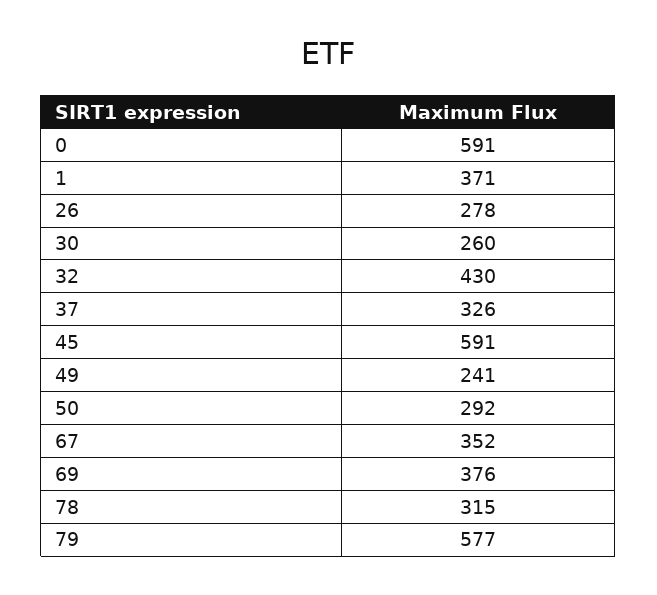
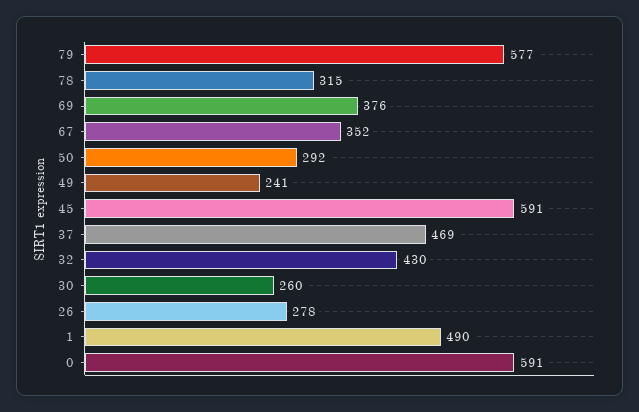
  {
    "0": 591,
-   "1": 371,
+   "1": 490,
    "26": 278,
    "30": 260,
    "32": 430,
-   "37": 326,
+   "37": 469,
    "45": 591,
    "49": 241,
    "50": 292,
    "67": 352,
    "69": 376,
    "78": 315,
    "79": 577
  }

